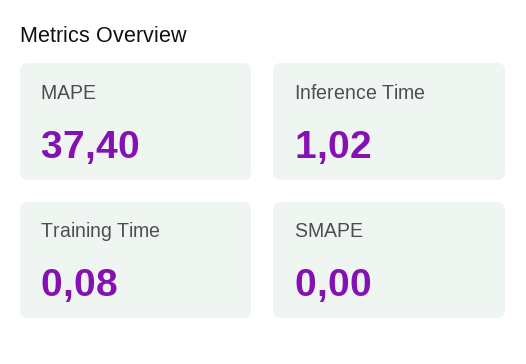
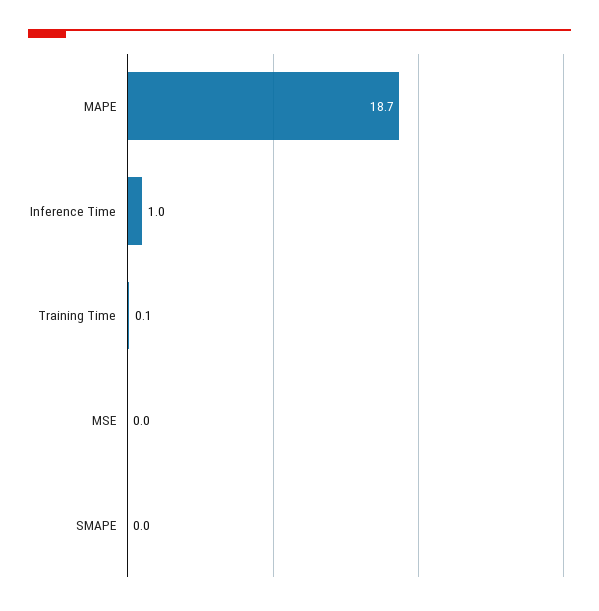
  {
-   "MAPE": 37.4,
+   "MAPE": 18.7,
    "Inference Time": 1.02,
    "Training Time": 0.08,
-   "SMAPE": 0
+   "SMAPE": 0,
+   "MSE": 0
  }

